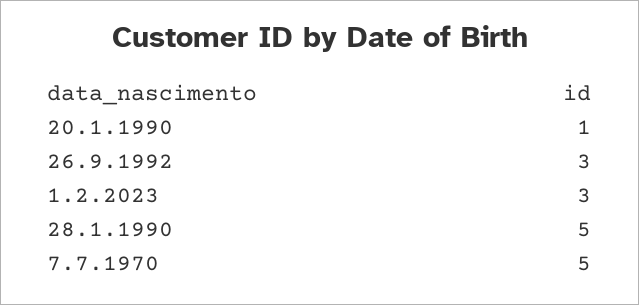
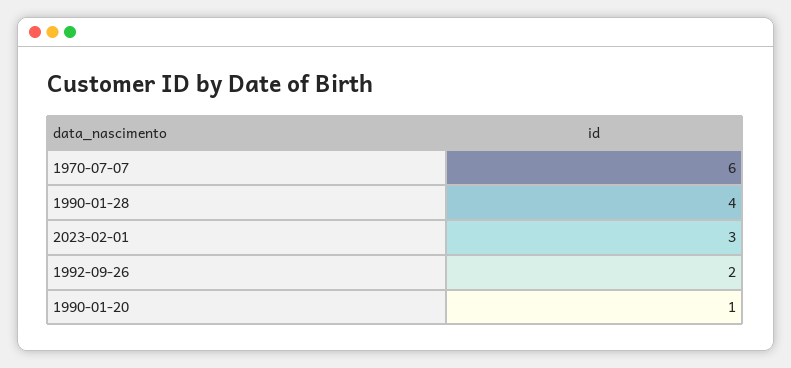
  {
    "20.1.1990": 1,
-   "26.9.1992": 3,
+   "26.9.1992": 2,
    "1.2.2023": 3,
-   "28.1.1990": 5,
+   "28.1.1990": 4,
-   "7.7.1970": 5
+   "7.7.1970": 6
  }

